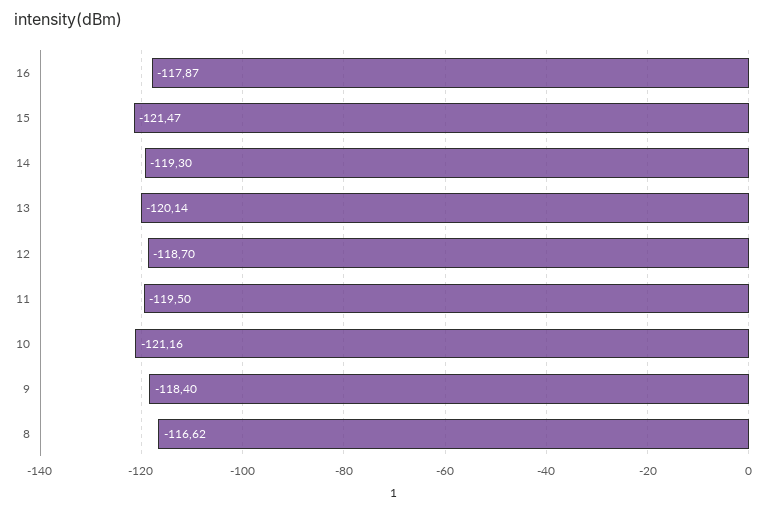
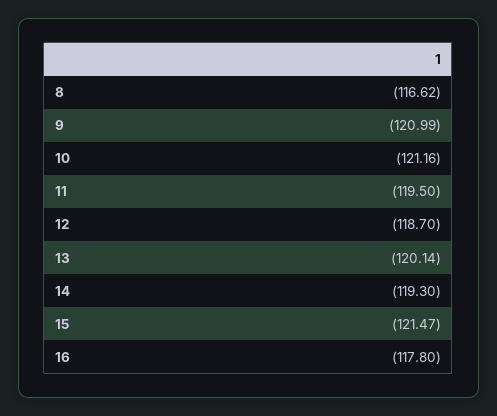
  {
-   "16": -117.87,
+   "16": -117.8,
    "15": -121.47,
    "14": -119.3,
    "13": -120.14,
    "12": -118.7,
    "11": -119.5,
    "10": -121.16,
-   "9": -118.4,
+   "9": -120.99,
    "8": -116.62
  }

